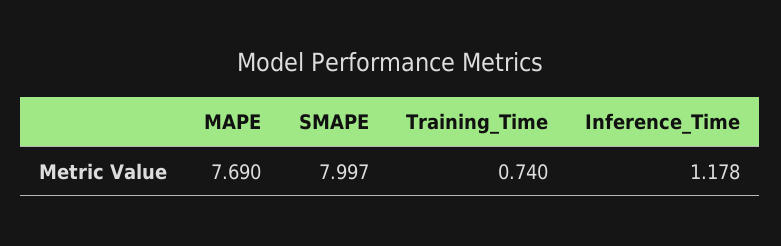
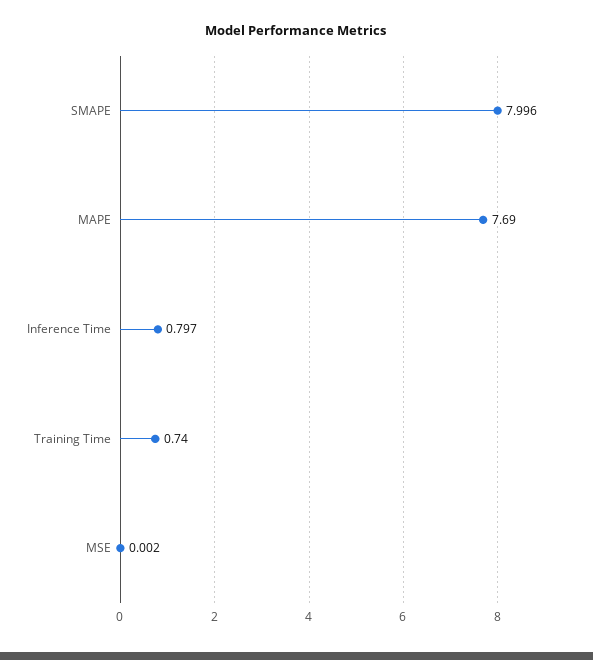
  {
    "MAPE": 7.69,
-   "SMAPE": 7.997,
+   "SMAPE": 7.996,
    "Training_Time": 0.74,
-   "Inference_Time": 1.178
+   "Inference_Time": 0.797,
+   "MSE": 0.002
  }

